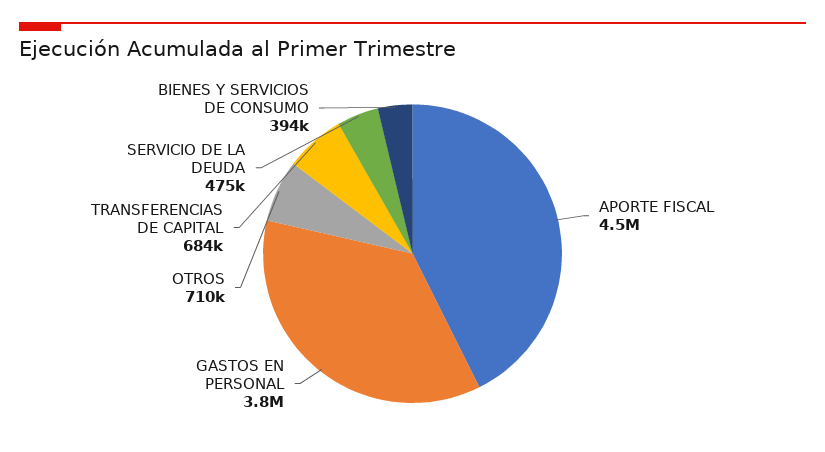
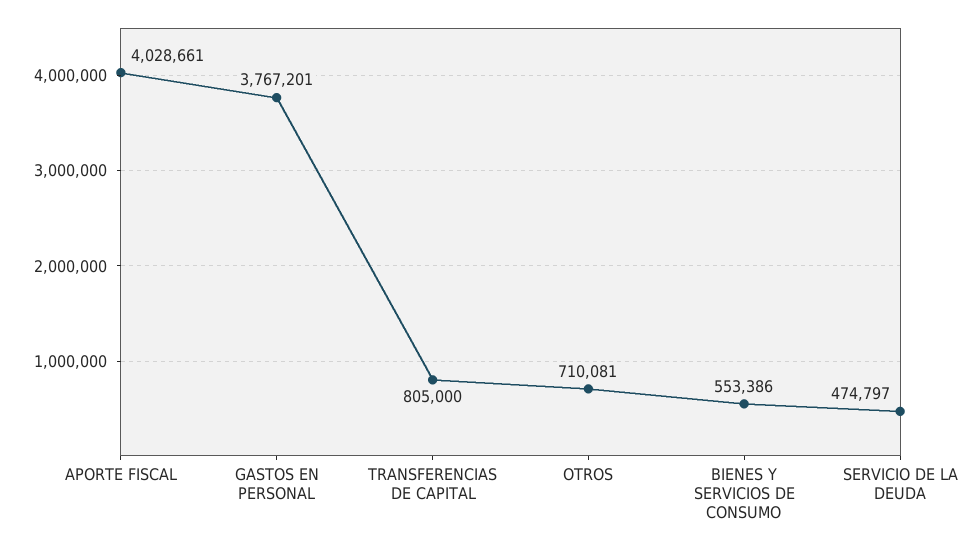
  {
-   "APORTE FISCAL": 4500000,
+   "APORTE FISCAL": 4028661,
    "GASTOS EN PERSONAL": 3767201,
    "OTROS": 710081,
-   "TRANSFERENCIAS DE CAPITAL": 684000,
+   "TRANSFERENCIAS DE CAPITAL": 805000,
    "SERVICIO DE LA DEUDA": 474797,
-   "BIENES Y SERVICIOS DE CONSUMO": 394000
+   "BIENES Y SERVICIOS DE CONSUMO": 553386
  }

